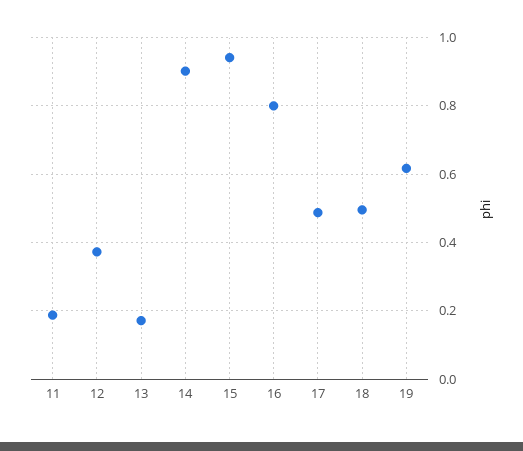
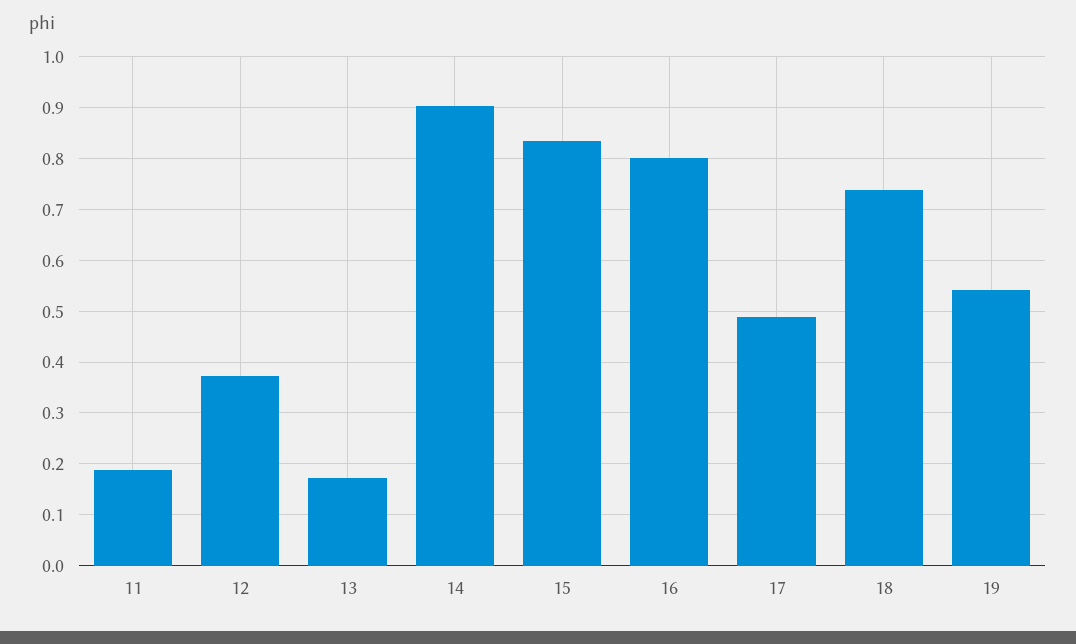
  {
    "11": 0.18,
    "12": 0.38,
    "13": 0.18,
    "14": 0.9,
-   "15": 0.94,
+   "15": 0.84,
    "16": 0.8,
    "17": 0.48,
-   "18": 0.5,
+   "18": 0.74,
-   "19": 0.62
+   "19": 0.54
  }

